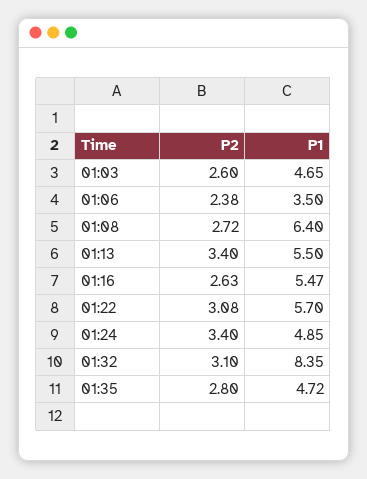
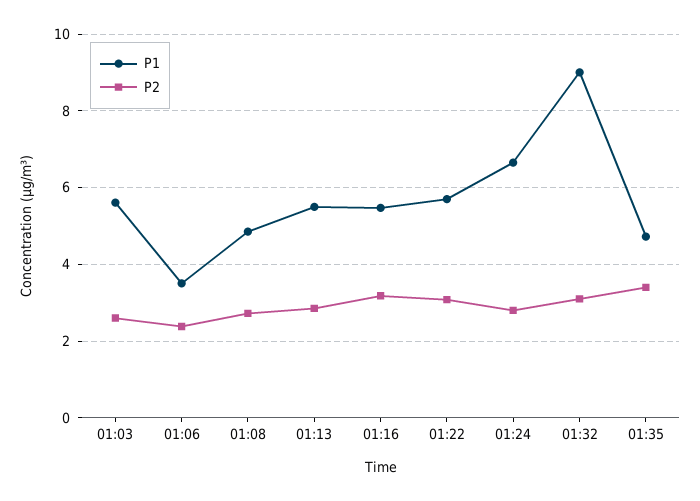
  {
    "P2": {
      "01:03": 2.6,
      "01:06": 2.38,
      "01:08": 2.72,
-     "01:13": 3.4,
+     "01:13": 2.8,
-     "01:16": 2.63,
+     "01:16": 3.2,
      "01:22": 3.08,
-     "01:24": 3.4,
+     "01:24": 2.8,
      "01:32": 3.1,
-     "01:35": 2.8
+     "01:35": 3.4
    },
    "P1": {
-     "01:03": 4.65,
+     "01:03": 5.6,
      "01:06": 3.5,
-     "01:08": 6.4,
+     "01:08": 4.8,
      "01:13": 5.5,
      "01:16": 5.47,
      "01:22": 5.7,
-     "01:24": 4.85,
+     "01:24": 6.6,
-     "01:32": 8.35,
+     "01:32": 9,
      "01:35": 4.72
    }
  }

